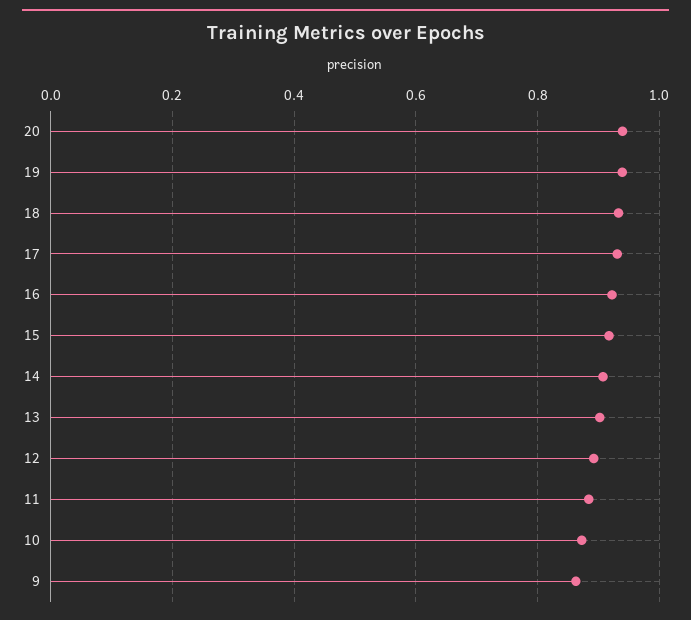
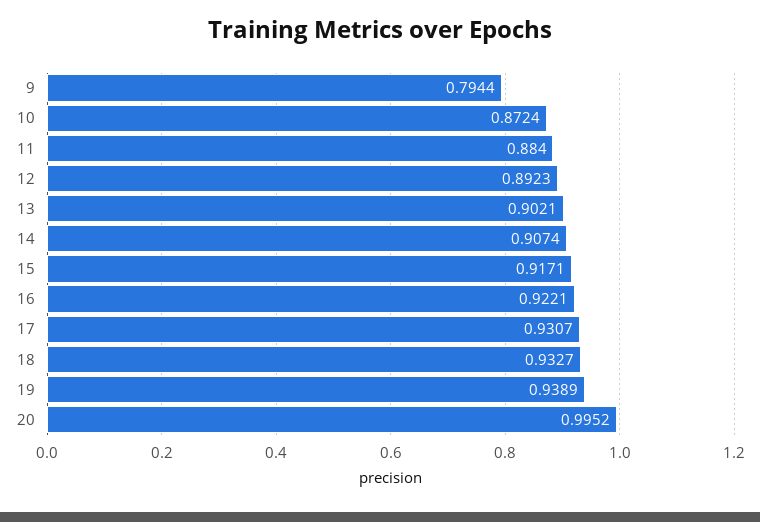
  {
-   "20": 0.94,
+   "20": 0.9952,
    "19": 0.9389,
    "18": 0.9327,
    "17": 0.9307,
    "16": 0.9221,
    "15": 0.9171,
    "14": 0.9074,
    "13": 0.9021,
    "12": 0.8923,
    "11": 0.884,
    "10": 0.8724,
-   "9": 0.86
+   "9": 0.7944
  }

